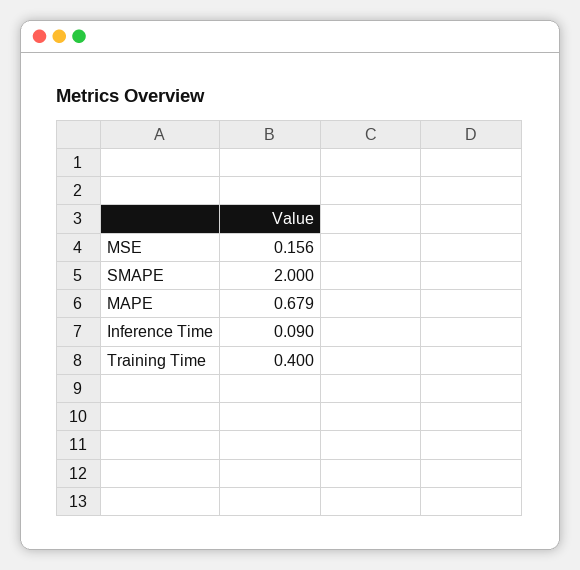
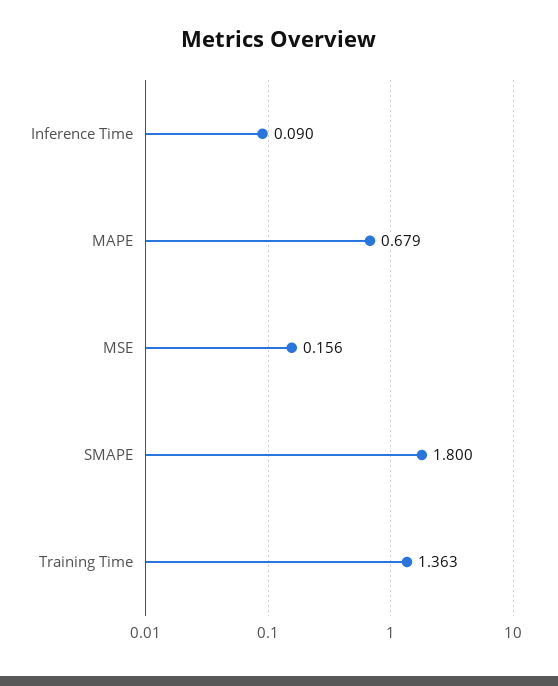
  {
    "MSE": 0.156,
-   "SMAPE": 2,
+   "SMAPE": 1.8,
    "MAPE": 0.679,
    "Inference Time": 0.09,
-   "Training Time": 0.4
+   "Training Time": 1.363
  }

